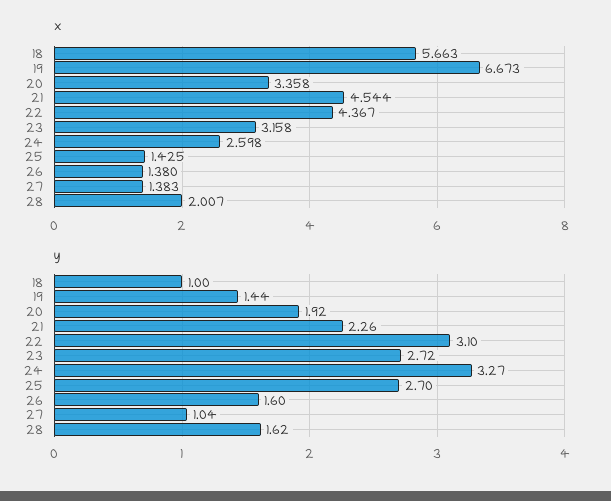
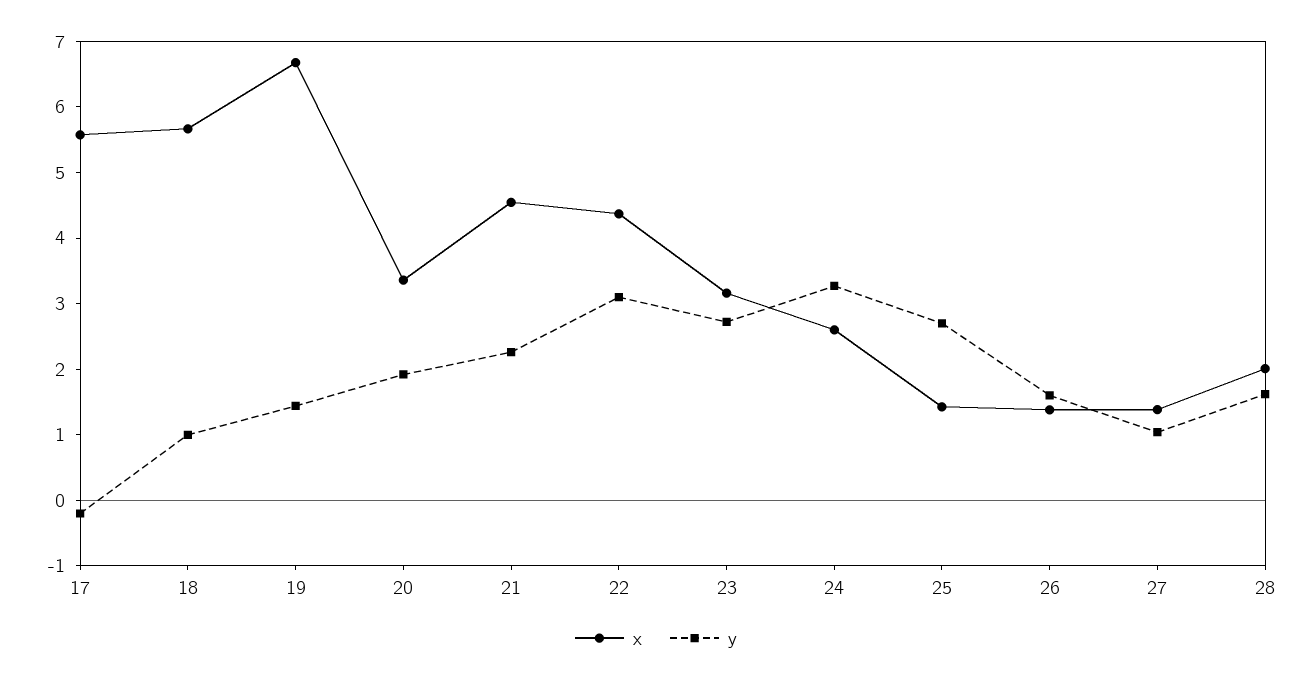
  {
    "x": {
      "18": 5.663,
      "19": 6.673,
      "20": 3.358,
      "21": 4.544,
      "22": 4.367,
      "23": 3.158,
      "24": 2.598,
      "25": 1.425,
      "26": 1.38,
      "27": 1.383,
-     "28": 2.007
+     "28": 2.007,
+     "17": 5.6
    },
    "y": {
      "18": 1,
      "19": 1.44,
      "20": 1.92,
      "21": 2.26,
      "22": 3.1,
      "23": 2.72,
      "24": 3.27,
      "25": 2.7,
      "26": 1.6,
      "27": 1.04,
-     "28": 1.62
+     "28": 1.62,
+     "17": -0.2
    }
  }

